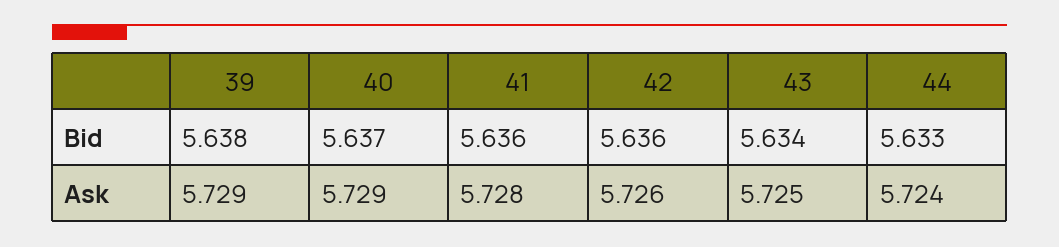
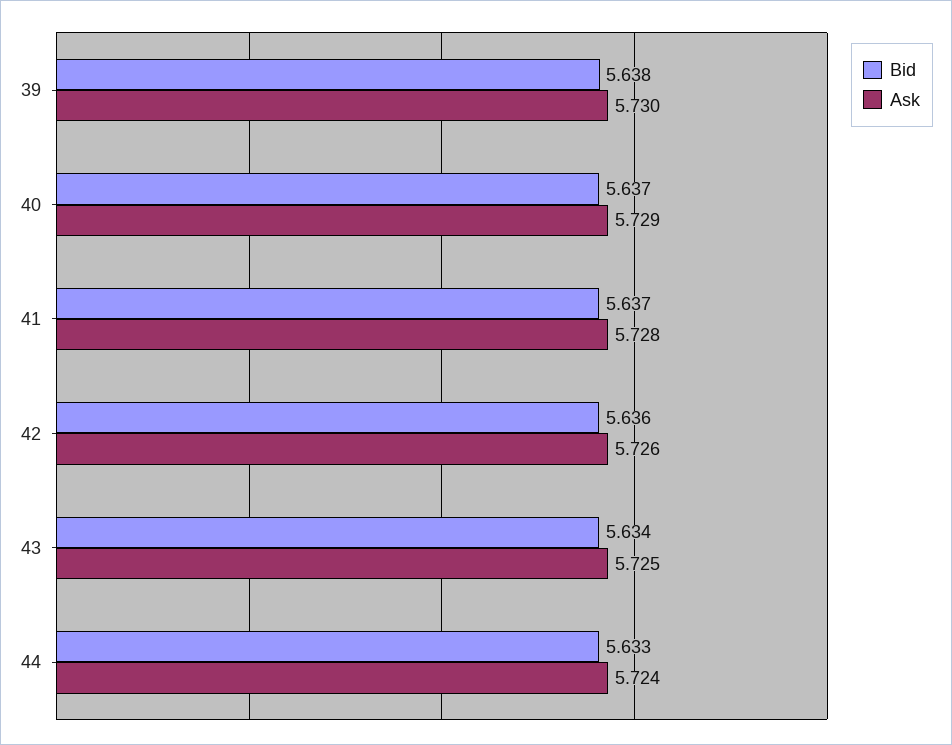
  {
    "Bid": {
      "39": 5.638,
      "40": 5.637,
-     "41": 5.636,
+     "41": 5.637,
      "42": 5.636,
      "43": 5.634,
      "44": 5.633
    },
    "Ask": {
-     "39": 5.729,
+     "39": 5.73,
      "40": 5.729,
      "41": 5.728,
      "42": 5.726,
      "43": 5.725,
      "44": 5.724
    }
  }

